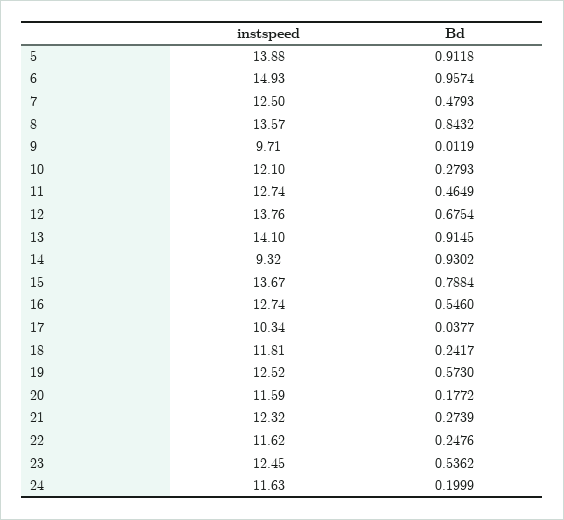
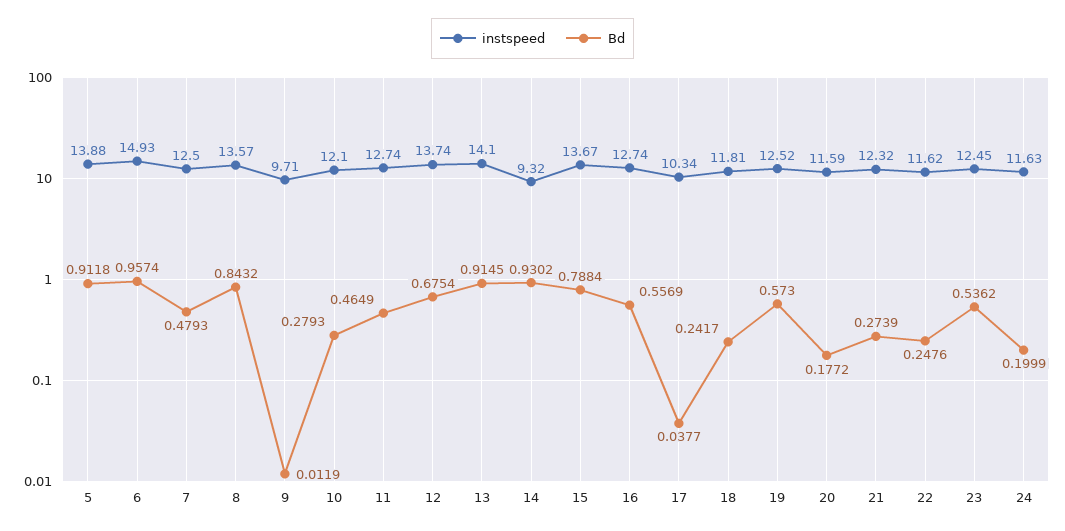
  {
    "instspeed": {
      "5": 13.88,
      "6": 14.93,
      "7": 12.5,
      "8": 13.57,
      "9": 9.71,
      "10": 12.1,
      "11": 12.74,
-     "12": 13.76,
+     "12": 13.74,
      "13": 14.1,
      "14": 9.32,
      "15": 13.67,
      "16": 12.74,
      "17": 10.34,
      "18": 11.81,
      "19": 12.52,
      "20": 11.59,
      "21": 12.32,
      "22": 11.62,
      "23": 12.45,
      "24": 11.63
    },
    "Bd": {
      "5": 0.9118,
      "6": 0.9574,
      "7": 0.4793,
      "8": 0.8432,
      "9": 0.0119,
      "10": 0.2793,
      "11": 0.4649,
      "12": 0.6754,
      "13": 0.9145,
      "14": 0.9302,
      "15": 0.7884,
-     "16": 0.546,
+     "16": 0.5569,
      "17": 0.0377,
      "18": 0.2417,
      "19": 0.573,
      "20": 0.1772,
      "21": 0.2739,
      "22": 0.2476,
      "23": 0.5362,
      "24": 0.1999
    }
  }

